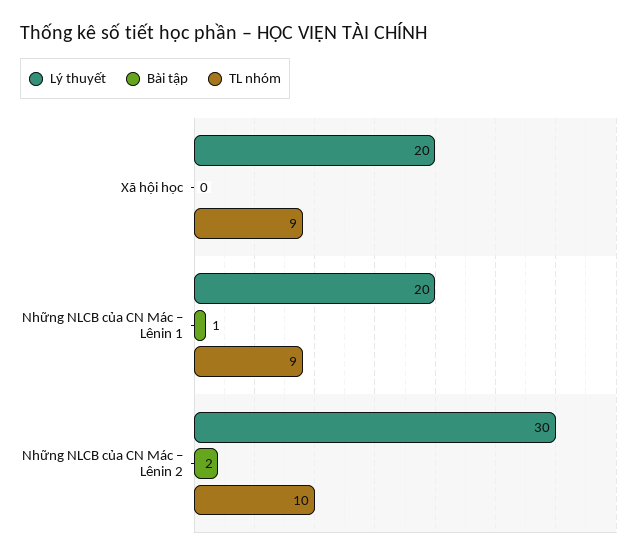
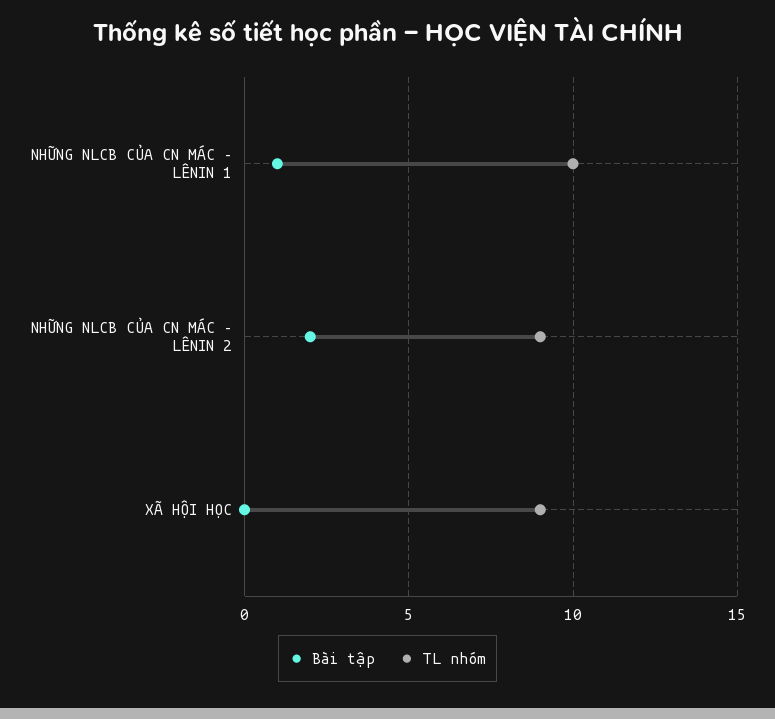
  {
-   "Lý thuyết": {
-     "Xã hội học": 20,
-     "Những NLCB của CN Mác – Lênin 1": 20,
-     "Những NLCB của CN Mác – Lênin 2": 30
-   },
    "Bài tập": {
      "Xã hội học": 0,
      "Những NLCB của CN Mác – Lênin 1": 1,
      "Những NLCB của CN Mác – Lênin 2": 2
    },
    "TL nhóm": {
      "Xã hội học": 9,
-     "Những NLCB của CN Mác – Lênin 1": 9,
+     "Những NLCB của CN Mác – Lênin 1": 10,
-     "Những NLCB của CN Mác – Lênin 2": 10
+     "Những NLCB của CN Mác – Lênin 2": 9
    }
  }

